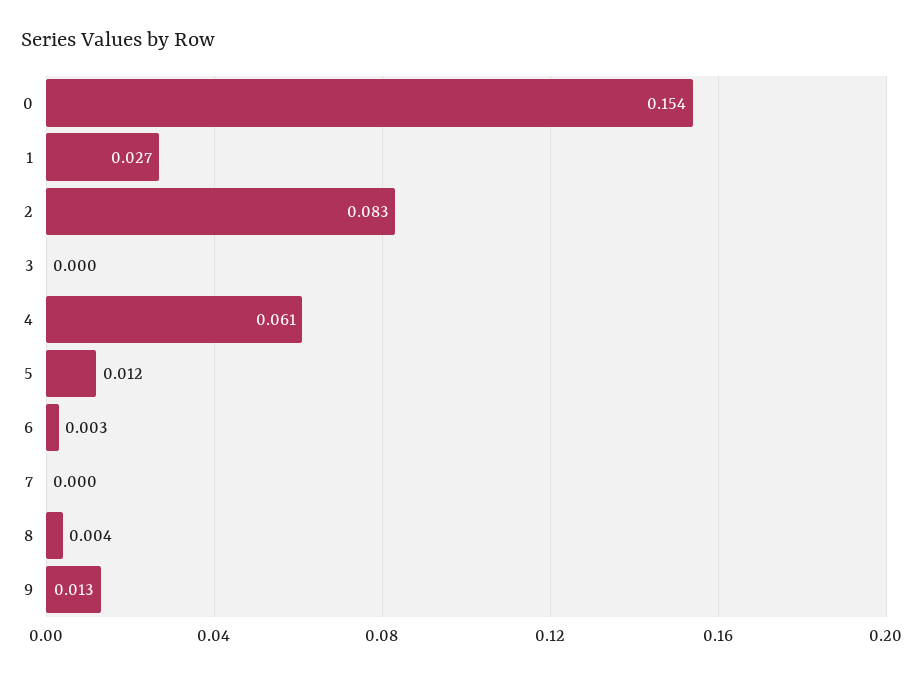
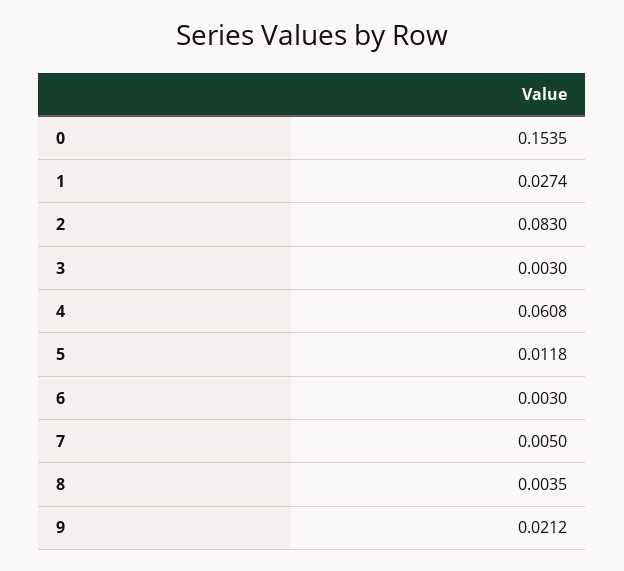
  {
    "0": 0.1535,
    "1": 0.0274,
    "2": 0.083,
-   "3": 0,
+   "3": 0.003,
    "4": 0.0608,
    "5": 0.0118,
    "6": 0.003,
-   "7": 0,
+   "7": 0.005,
    "8": 0.0035,
-   "9": 0.013
+   "9": 0.0212
  }

